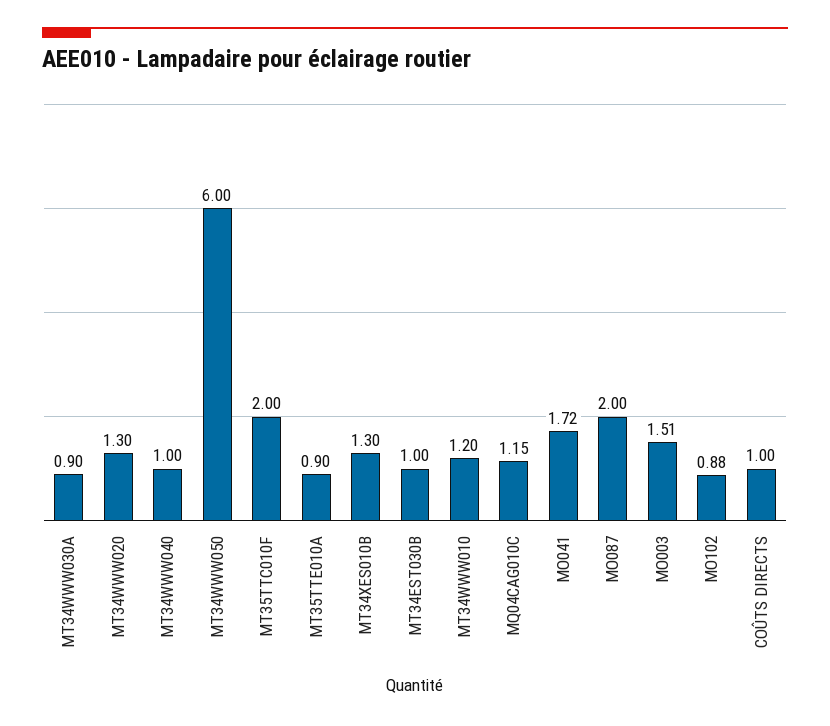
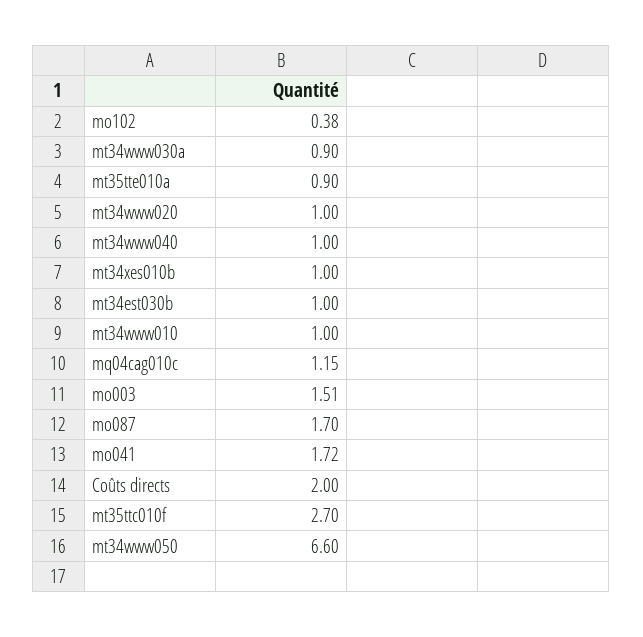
  {
    "MT34WWW030A": 0.9,
-   "MT34WWW020": 1.3,
+   "MT34WWW020": 1,
    "MT34WWW040": 1,
-   "MT34WWW050": 6,
+   "MT34WWW050": 6.6,
-   "MT35TTC010F": 2,
+   "MT35TTC010F": 2.7,
    "MT35TTE010A": 0.9,
-   "MT34XES010B": 1.3,
+   "MT34XES010B": 1,
    "MT34EST030B": 1,
-   "MT34WWW010": 1.2,
+   "MT34WWW010": 1,
    "MQ04CAG010C": 1.15,
    "MO041": 1.72,
-   "MO087": 2,
+   "MO087": 1.7,
    "MO003": 1.51,
-   "MO102": 0.88,
+   "MO102": 0.38,
-   "COÛTS DIRECTS": 1
+   "COÛTS DIRECTS": 2
  }

